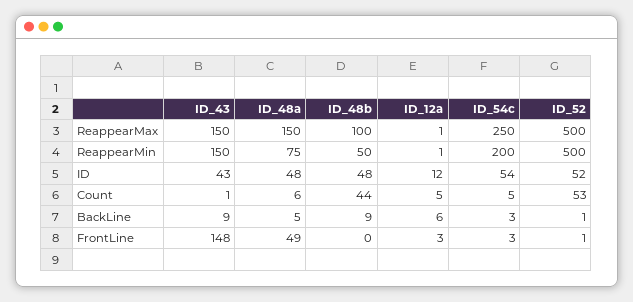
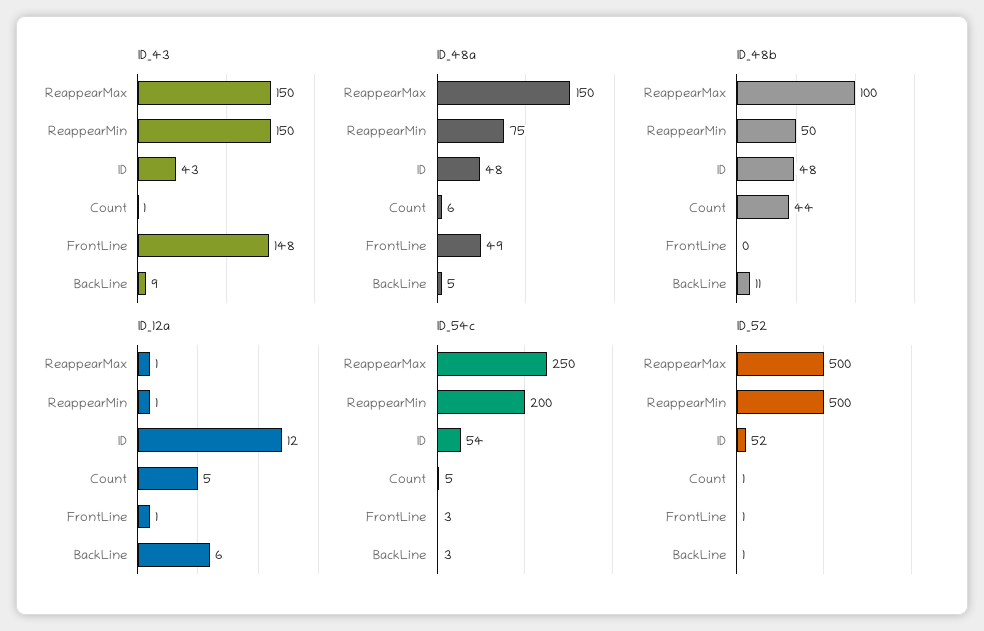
  {
    "ID_43": {
      "ReappearMax": 150,
      "ReappearMin": 150,
      "ID": 43,
      "Count": 1,
      "BackLine": 9,
      "FrontLine": 148
    },
    "ID_48a": {
      "ReappearMax": 150,
      "ReappearMin": 75,
      "ID": 48,
      "Count": 6,
      "BackLine": 5,
      "FrontLine": 49
    },
    "ID_48b": {
      "ReappearMax": 100,
      "ReappearMin": 50,
      "ID": 48,
      "Count": 44,
-     "BackLine": 9,
+     "BackLine": 11,
      "FrontLine": 0
    },
    "ID_12a": {
      "ReappearMax": 1,
      "ReappearMin": 1,
      "ID": 12,
      "Count": 5,
      "BackLine": 6,
-     "FrontLine": 3
+     "FrontLine": 1
    },
    "ID_54c": {
      "ReappearMax": 250,
      "ReappearMin": 200,
      "ID": 54,
      "Count": 5,
      "BackLine": 3,
      "FrontLine": 3
    },
    "ID_52": {
      "ReappearMax": 500,
      "ReappearMin": 500,
      "ID": 52,
-     "Count": 53,
+     "Count": 1,
      "BackLine": 1,
      "FrontLine": 1
    }
  }

